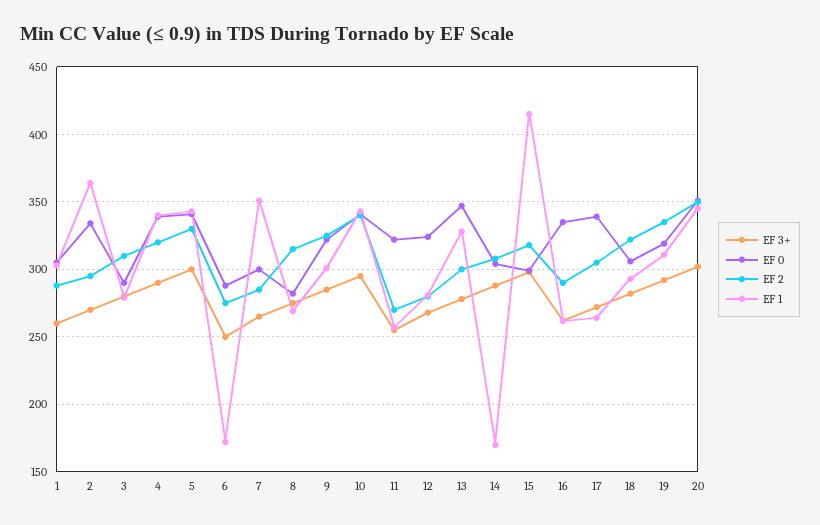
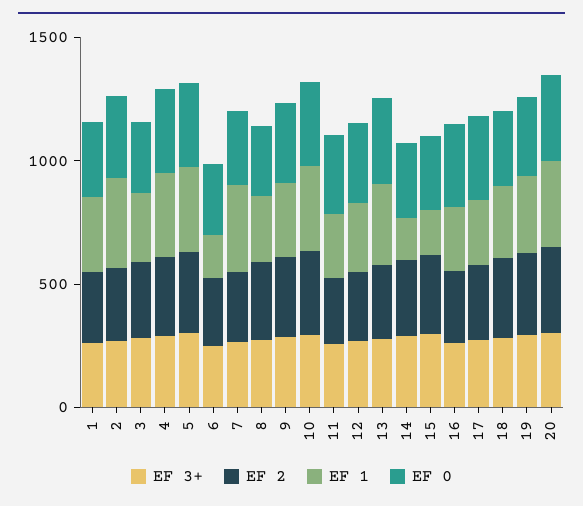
  {
    "EF 3+": {
      "1": 260,
      "2": 270,
      "3": 280,
      "4": 290,
      "5": 300,
      "6": 250,
      "7": 265,
      "8": 275,
      "9": 285,
      "10": 295,
      "11": 255,
      "12": 270,
      "13": 280,
      "14": 290,
      "15": 300,
      "16": 260,
      "17": 270,
      "18": 280,
      "19": 290,
      "20": 300
    },
    "EF 0": {
      "1": 305,
      "2": 335,
      "3": 290,
      "4": 340,
      "5": 340,
      "6": 290,
      "7": 300,
      "8": 280,
      "9": 320,
      "10": 340,
      "11": 320,
      "12": 325,
      "13": 345,
      "14": 305,
      "15": 300,
      "16": 335,
      "17": 340,
      "18": 305,
      "19": 320,
      "20": 350
    },
    "EF 2": {
      "1": 290,
      "2": 295,
      "3": 310,
      "4": 320,
      "5": 330,
      "6": 275,
      "7": 285,
      "8": 315,
      "9": 325,
      "10": 340,
      "11": 270,
      "12": 280,
      "13": 300,
      "14": 310,
      "15": 320,
      "16": 290,
      "17": 305,
      "18": 320,
      "19": 335,
      "20": 350
    },
    "EF 1": {
      "1": 305,
      "2": 365,
      "3": 280,
      "4": 340,
      "5": 345,
      "6": 170,
      "7": 350,
      "8": 270,
      "9": 300,
      "10": 345,
      "11": 255,
      "12": 280,
      "13": 330,
      "14": 170,
-     "15": 415,
+     "15": 200,
      "16": 260,
      "17": 265,
      "18": 295,
      "19": 310,
      "20": 345
    }
  }

